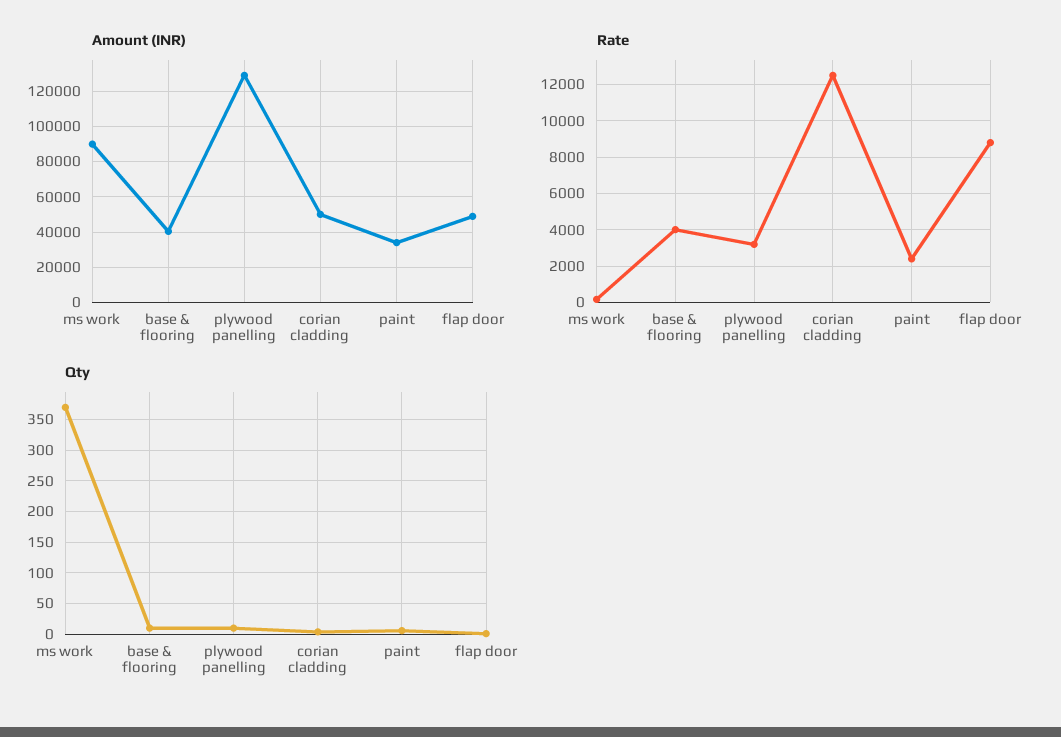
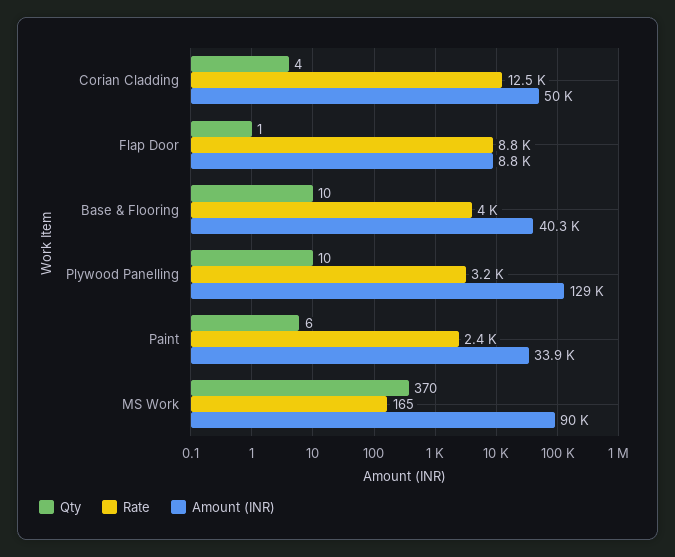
  {
    "Amount (INR)": {
      "ms work": 90000,
      "base & flooring": 40300,
      "plywood panelling": 129000,
      "corian cladding": 50000,
      "paint": 33900,
-     "flap door": 50000
+     "flap door": 8800
    },
    "Rate": {
      "ms work": 165,
      "base & flooring": 4000,
      "plywood panelling": 3200,
      "corian cladding": 12500,
      "paint": 2400,
      "flap door": 8800
    },
    "Qty": {
      "ms work": 370,
      "base & flooring": 10,
      "plywood panelling": 10,
      "corian cladding": 4,
      "paint": 6,
      "flap door": 1
    }
  }

